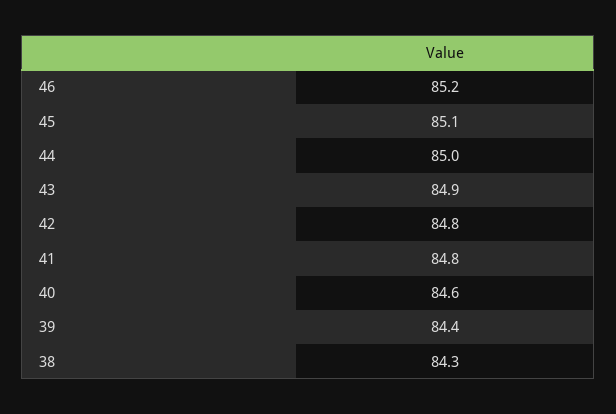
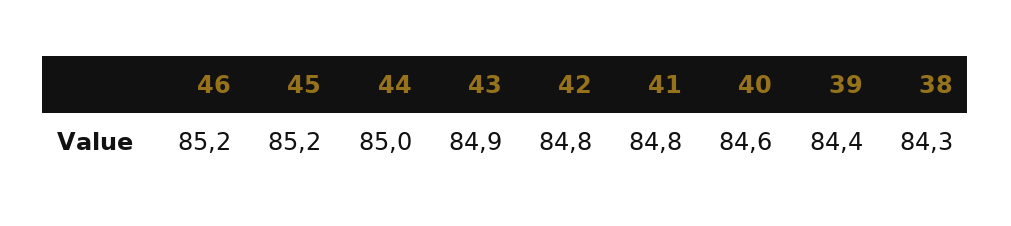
  {
    "46": 85.2,
-   "45": 85.1,
+   "45": 85.2,
    "44": 85,
    "43": 84.9,
    "42": 84.8,
    "41": 84.8,
    "40": 84.6,
    "39": 84.4,
    "38": 84.3
  }

